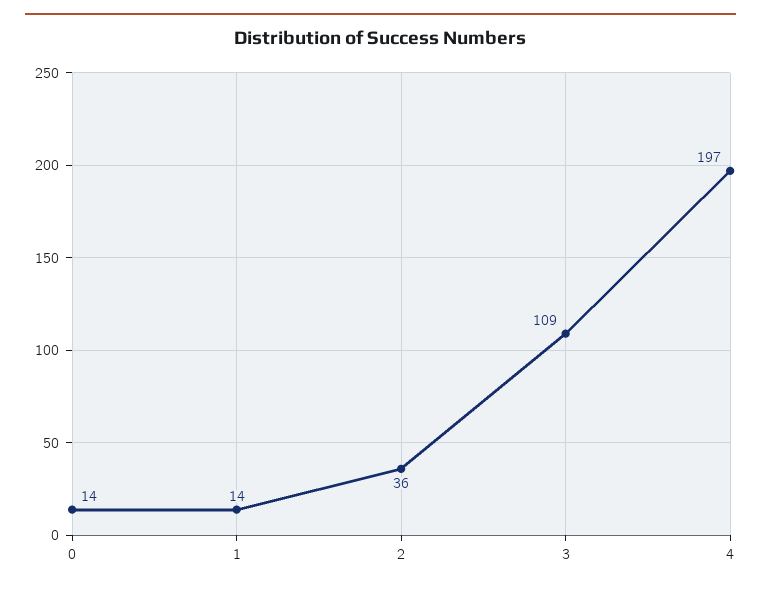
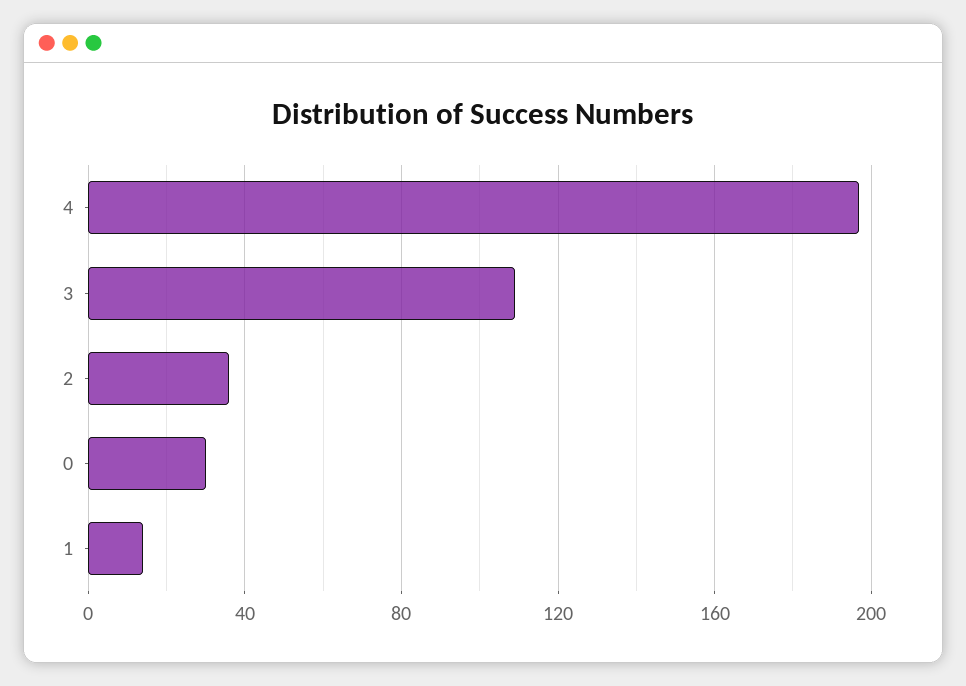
  {
-   "0": 14,
+   "0": 30,
    "1": 14,
    "2": 36,
    "3": 109,
    "4": 197
  }

